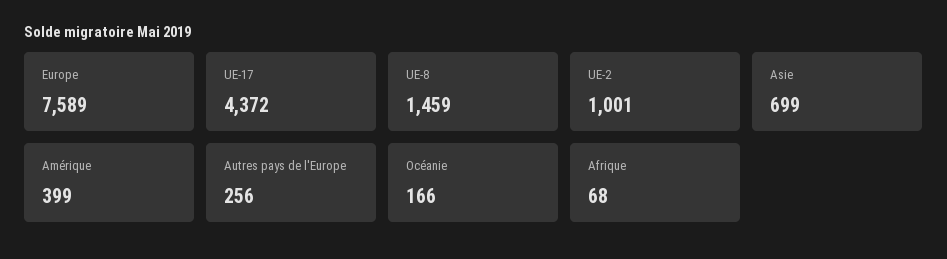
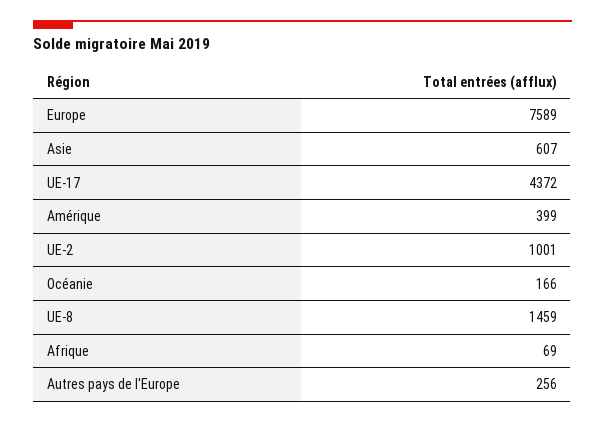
  {
    "Europe": 7589,
    "UE-17": 4372,
    "UE-8": 1459,
    "UE-2": 1001,
-   "Asie": 699,
+   "Asie": 607,
    "Amérique": 399,
    "Autres pays de l'Europe": 256,
    "Océanie": 166,
-   "Afrique": 68
+   "Afrique": 69
  }

